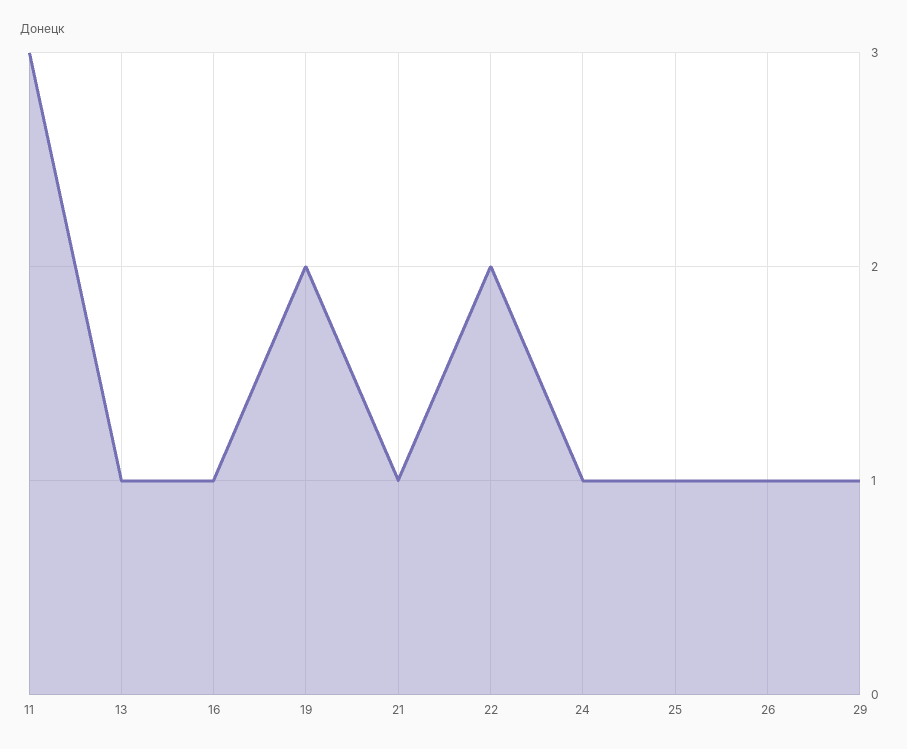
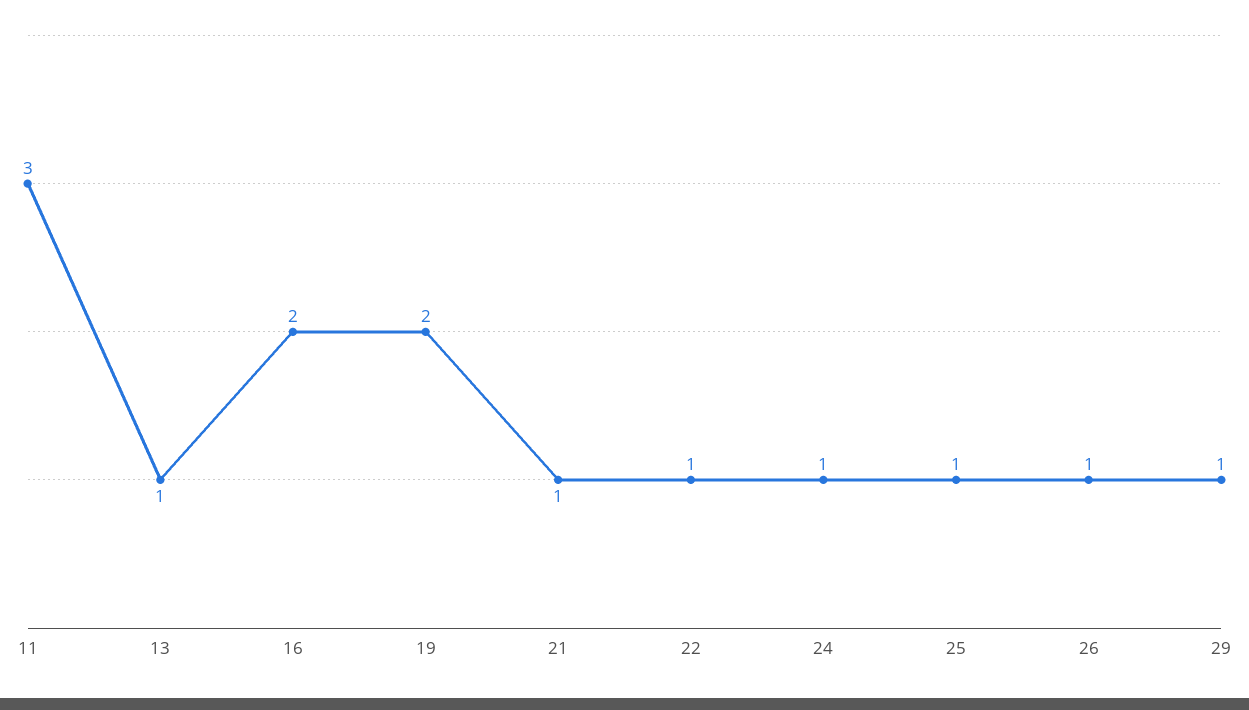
  {
    "11": 3,
    "13": 1,
-   "16": 1,
+   "16": 2,
    "19": 2,
    "21": 1,
-   "22": 2,
+   "22": 1,
    "24": 1,
    "25": 1,
    "26": 1,
    "29": 1
  }

